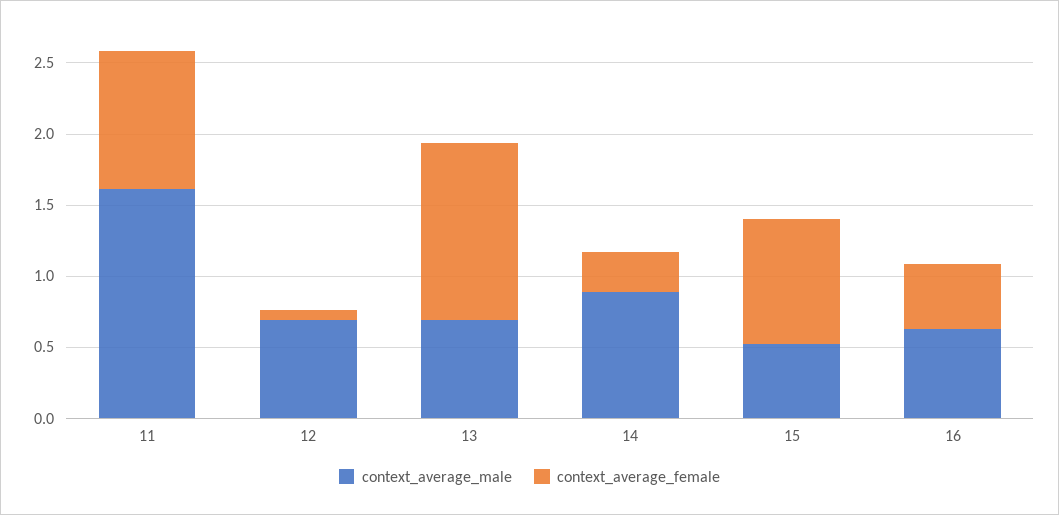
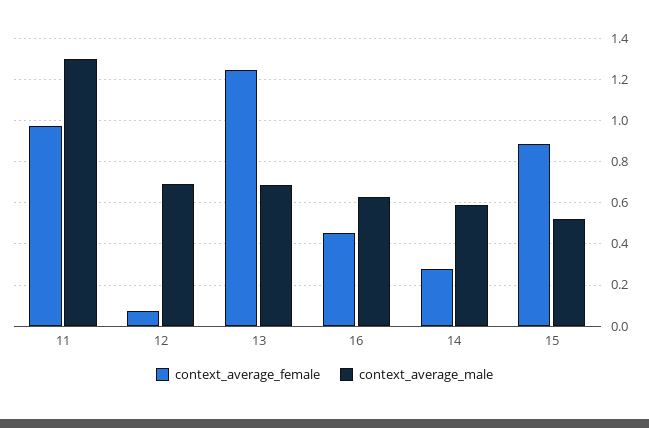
  {
    "context_average_male": {
-     "11": 1.6,
+     "11": 1.3,
      "12": 0.7,
      "13": 0.7,
-     "14": 0.9,
+     "14": 0.6,
      "15": 0.5,
      "16": 0.65
    },
    "context_average_female": {
      "11": 0.95,
      "12": 0.05,
      "13": 1.25,
      "14": 0.3,
      "15": 0.9,
      "16": 0.45
    }
  }

